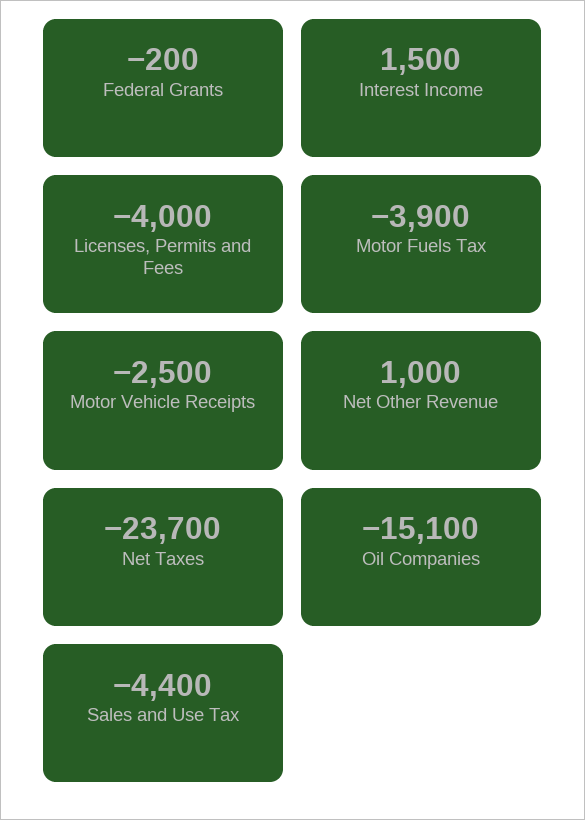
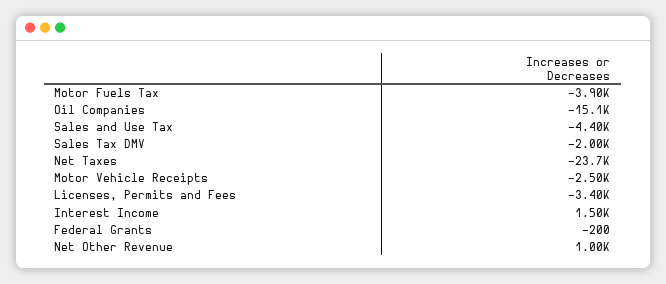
  {
    "Federal Grants": -200,
    "Interest Income": 1500,
-   "Licenses, Permits and Fees": -4000,
+   "Licenses, Permits and Fees": -3400,
    "Motor Fuels Tax": -3900,
    "Motor Vehicle Receipts": -2500,
    "Net Other Revenue": 1000,
    "Net Taxes": -23700,
    "Oil Companies": -15100,
-   "Sales and Use Tax": -4400
+   "Sales and Use Tax": -4400,
+   "Sales Tax DMV": -2000
  }

